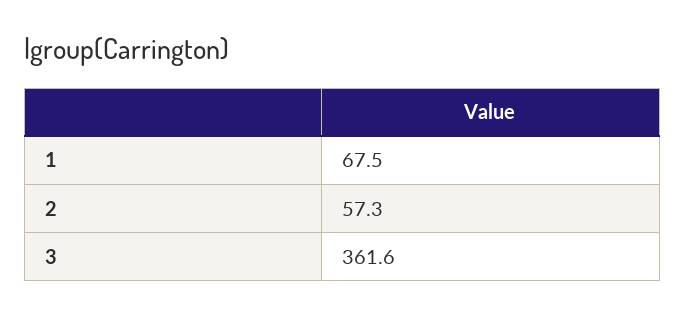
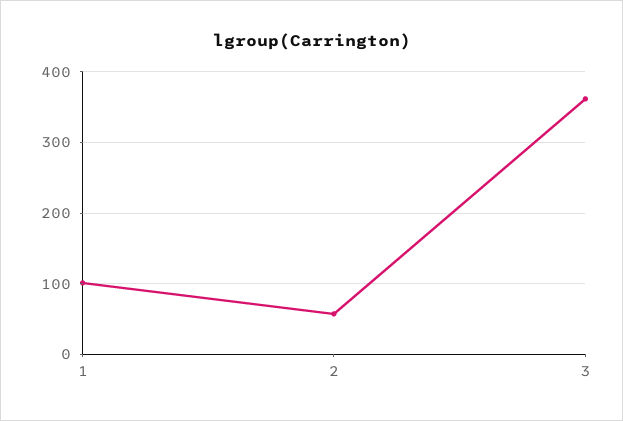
  {
-   "1": 67.5,
+   "1": 100,
    "2": 57.3,
    "3": 361.6
  }

